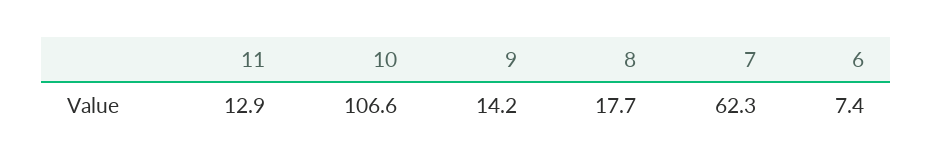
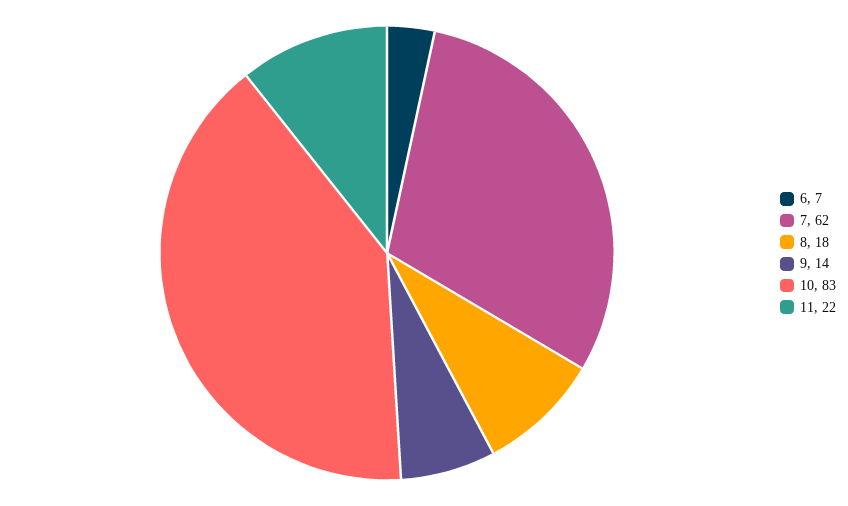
  {
-   "11": 12.9,
+   "11": 22,
-   "10": 106.6,
+   "10": 83,
    "9": 14.2,
    "8": 17.7,
    "7": 62.3,
    "6": 7.4
  }

